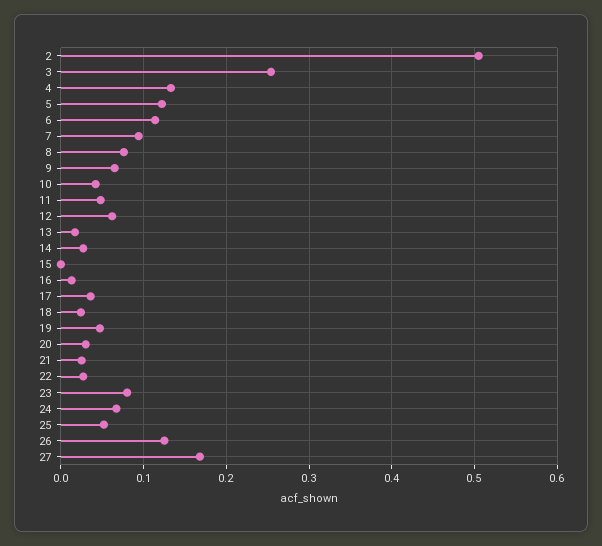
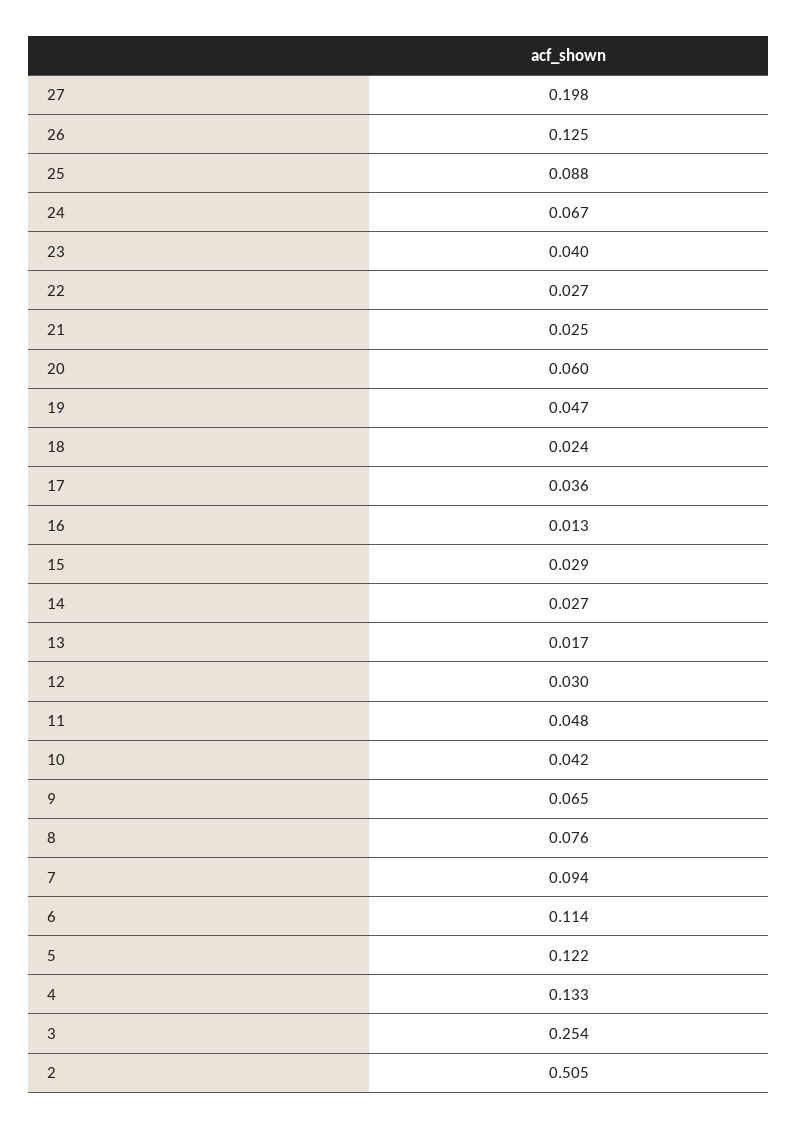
  {
    "2": 0.505,
    "3": 0.254,
    "4": 0.133,
    "5": 0.122,
    "6": 0.114,
    "7": 0.094,
    "8": 0.076,
    "9": 0.065,
    "10": 0.042,
    "11": 0.048,
-   "12": 0.06,
+   "12": 0.03,
    "13": 0.017,
    "14": 0.027,
-   "15": 0,
+   "15": 0.029,
    "16": 0.013,
    "17": 0.036,
    "18": 0.024,
    "19": 0.047,
-   "20": 0.03,
+   "20": 0.06,
    "21": 0.025,
    "22": 0.027,
-   "23": 0.08,
+   "23": 0.04,
    "24": 0.067,
-   "25": 0.05,
+   "25": 0.088,
    "26": 0.125,
-   "27": 0.17
+   "27": 0.198
  }

